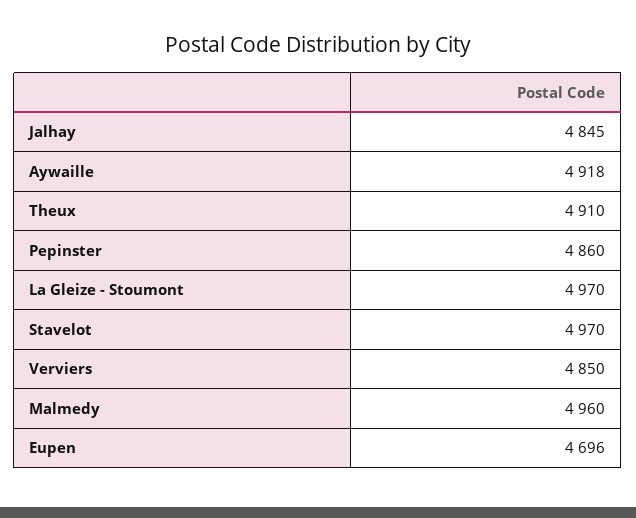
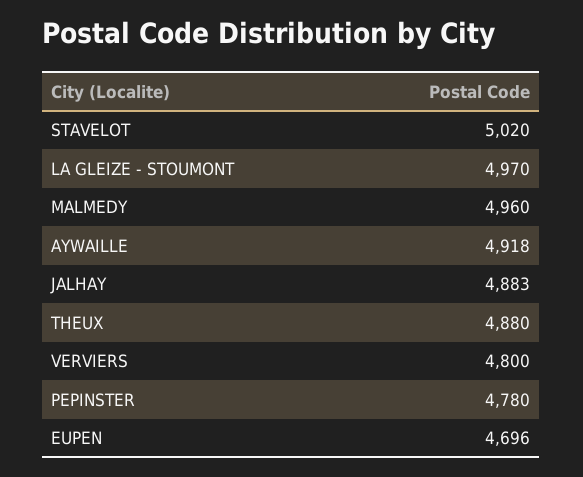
  {
-   "Jalhay": 4845,
+   "Jalhay": 4883,
    "Aywaille": 4918,
-   "Theux": 4910,
+   "Theux": 4880,
-   "Pepinster": 4860,
+   "Pepinster": 4780,
    "La Gleize - Stoumont": 4970,
-   "Stavelot": 4970,
+   "Stavelot": 5020,
-   "Verviers": 4850,
+   "Verviers": 4800,
    "Malmedy": 4960,
    "Eupen": 4696
  }

